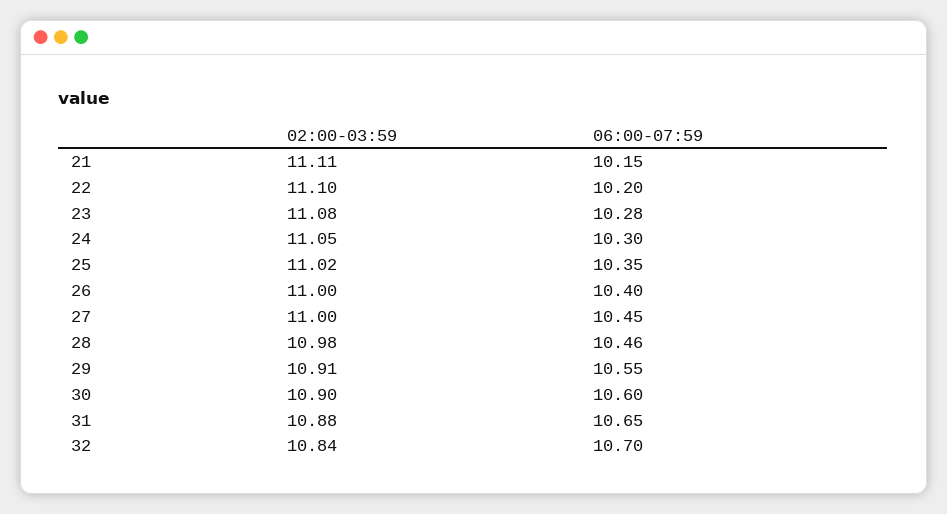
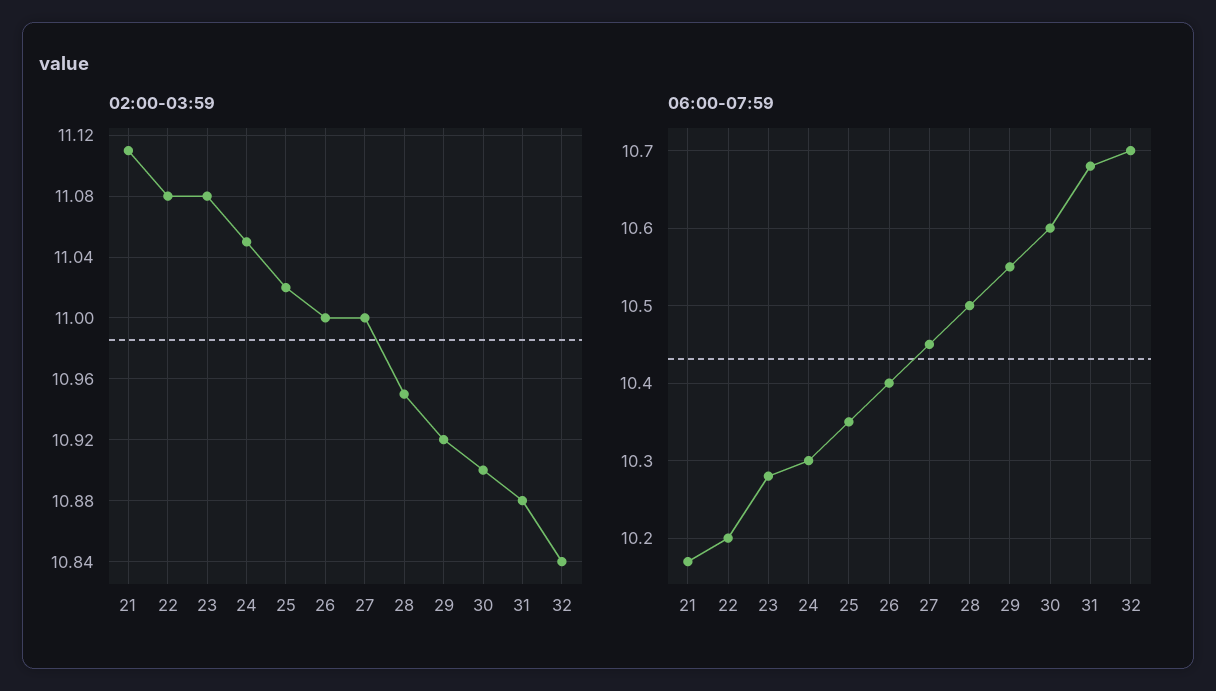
  {
    "02:00-03:59": {
      "21": 11.11,
-     "22": 11.1,
+     "22": 11.08,
      "23": 11.08,
      "24": 11.05,
      "25": 11.02,
      "26": 11,
      "27": 11,
-     "28": 10.98,
+     "28": 10.95,
-     "29": 10.91,
+     "29": 10.92,
      "30": 10.9,
      "31": 10.88,
      "32": 10.84
    },
    "06:00-07:59": {
-     "21": 10.15,
+     "21": 10.17,
      "22": 10.2,
      "23": 10.28,
      "24": 10.3,
      "25": 10.35,
      "26": 10.4,
      "27": 10.45,
-     "28": 10.46,
+     "28": 10.5,
      "29": 10.55,
      "30": 10.6,
-     "31": 10.65,
+     "31": 10.68,
      "32": 10.7
    }
  }

